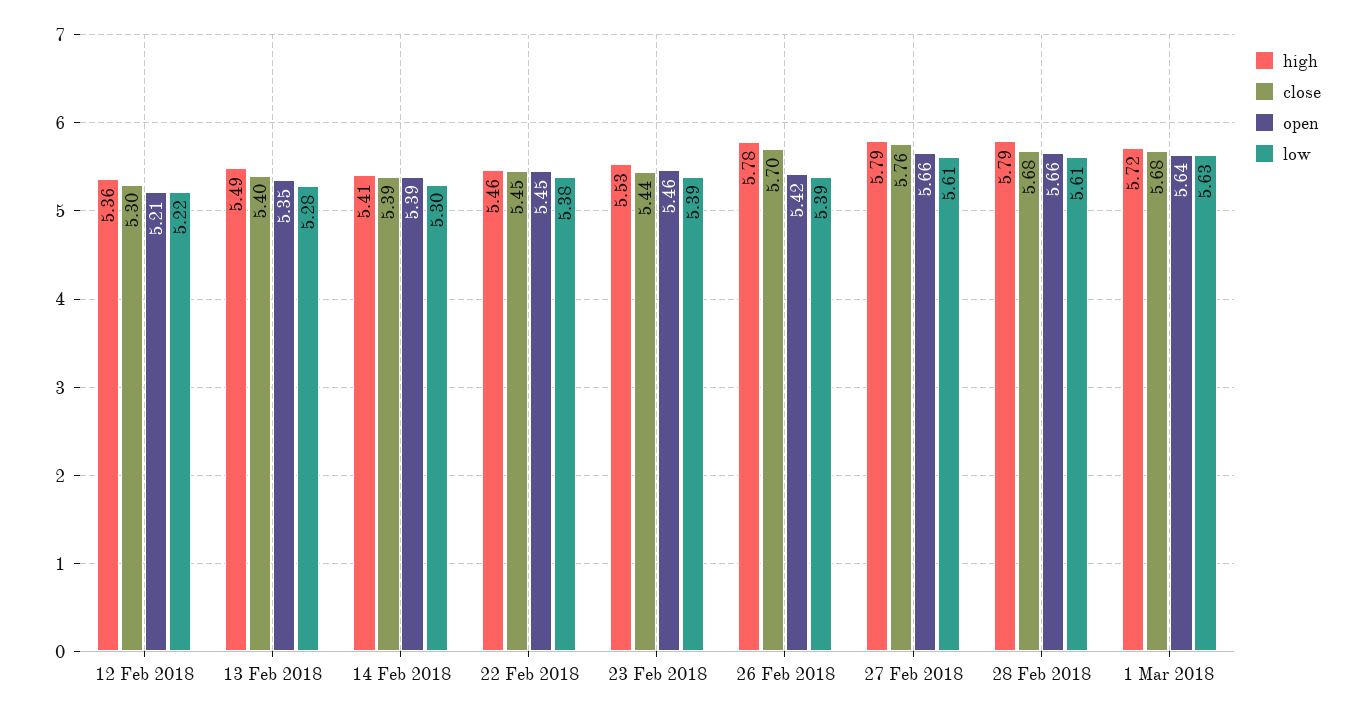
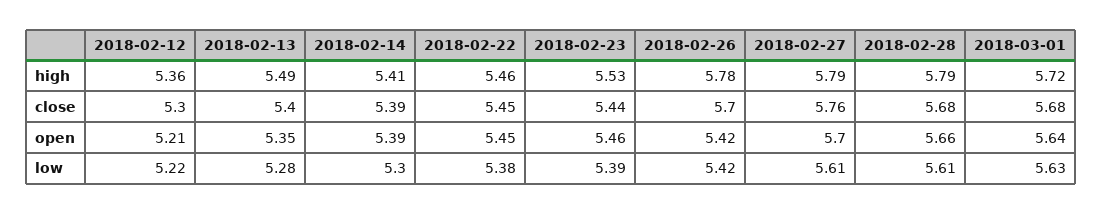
  {
    "high": {
      "12 Feb 2018": 5.36,
      "13 Feb 2018": 5.49,
      "14 Feb 2018": 5.41,
      "22 Feb 2018": 5.46,
      "23 Feb 2018": 5.53,
      "26 Feb 2018": 5.78,
      "27 Feb 2018": 5.79,
      "28 Feb 2018": 5.79,
      "1 Mar 2018": 5.72
    },
    "close": {
      "12 Feb 2018": 5.3,
      "13 Feb 2018": 5.4,
      "14 Feb 2018": 5.39,
      "22 Feb 2018": 5.45,
      "23 Feb 2018": 5.44,
      "26 Feb 2018": 5.7,
      "27 Feb 2018": 5.76,
      "28 Feb 2018": 5.68,
      "1 Mar 2018": 5.68
    },
    "open": {
      "12 Feb 2018": 5.21,
      "13 Feb 2018": 5.35,
      "14 Feb 2018": 5.39,
      "22 Feb 2018": 5.45,
      "23 Feb 2018": 5.46,
      "26 Feb 2018": 5.42,
-     "27 Feb 2018": 5.66,
+     "27 Feb 2018": 5.7,
      "28 Feb 2018": 5.66,
      "1 Mar 2018": 5.64
    },
    "low": {
      "12 Feb 2018": 5.22,
      "13 Feb 2018": 5.28,
      "14 Feb 2018": 5.3,
      "22 Feb 2018": 5.38,
      "23 Feb 2018": 5.39,
-     "26 Feb 2018": 5.39,
+     "26 Feb 2018": 5.42,
      "27 Feb 2018": 5.61,
      "28 Feb 2018": 5.61,
      "1 Mar 2018": 5.63
    }
  }

